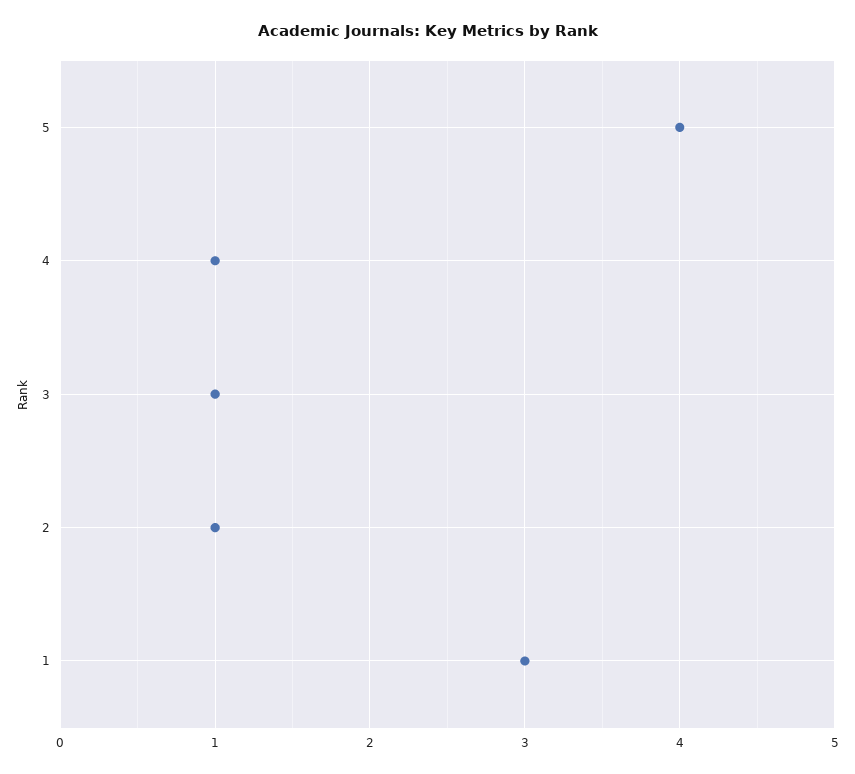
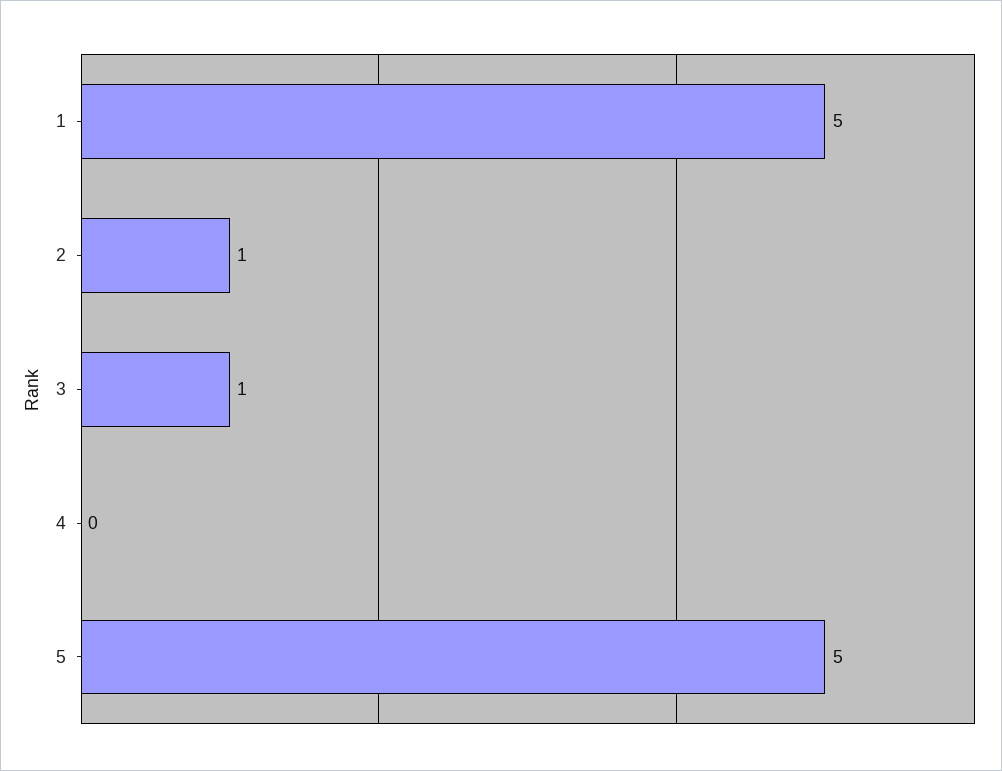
  {
-   "5": 4,
+   "5": 5,
-   "4": 1,
+   "4": 0,
    "3": 1,
    "2": 1,
-   "1": 3
+   "1": 5
  }

